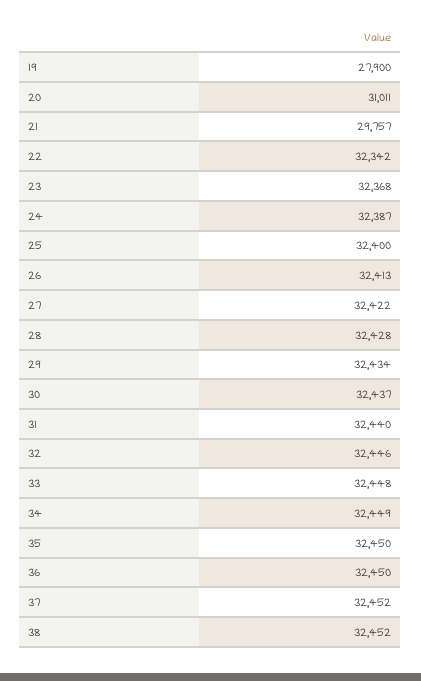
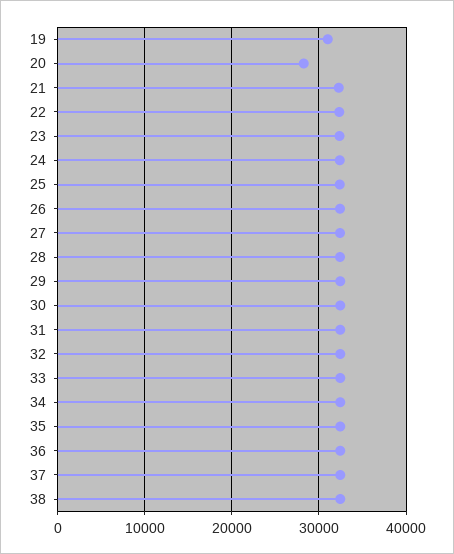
  {
-   "19": 27900,
+   "19": 31000,
-   "20": 31011,
+   "20": 28000,
-   "21": 29757,
+   "21": 32000,
    "22": 32342,
    "23": 32368,
    "24": 32387,
    "25": 32400,
    "26": 32413,
    "27": 32422,
    "28": 32428,
    "29": 32434,
    "30": 32437,
    "31": 32440,
    "32": 32446,
    "33": 32448,
    "34": 32449,
    "35": 32450,
    "36": 32450,
    "37": 32452,
    "38": 32452
  }

